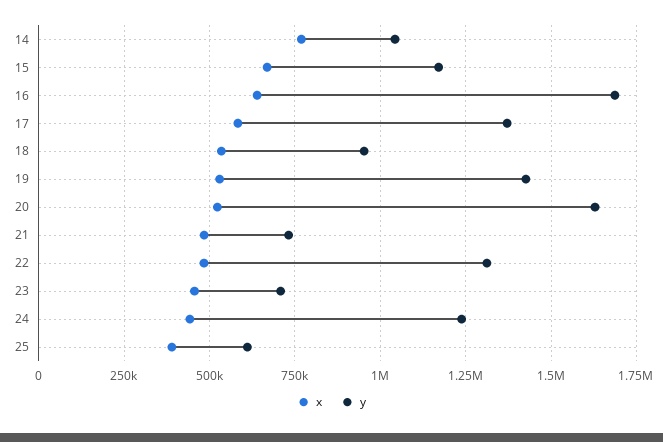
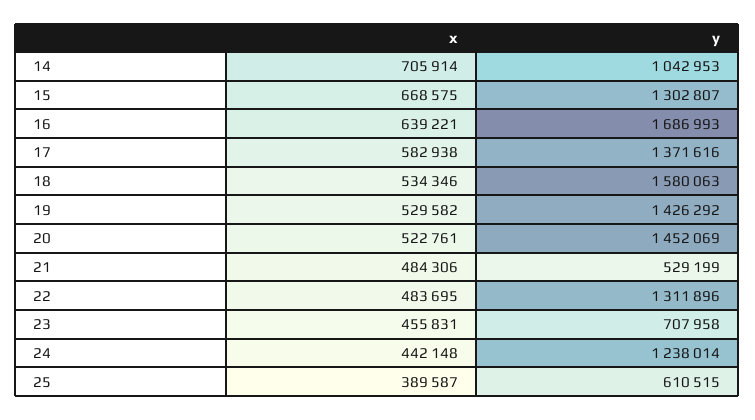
  {
    "x": {
-     "14": 775000,
+     "14": 705914,
      "15": 668575,
      "16": 639221,
      "17": 582938,
      "18": 534346,
      "19": 529582,
      "20": 522761,
      "21": 484306,
      "22": 483695,
      "23": 455831,
      "24": 442148,
      "25": 389587
    },
    "y": {
      "14": 1042953,
-     "15": 1175000,
+     "15": 1302807,
      "16": 1686993,
      "17": 1371616,
-     "18": 950000,
+     "18": 1580063,
      "19": 1426292,
-     "20": 1625000,
+     "20": 1452069,
-     "21": 725000,
+     "21": 529199,
      "22": 1311896,
      "23": 707958,
      "24": 1238014,
      "25": 610515
    }
  }

